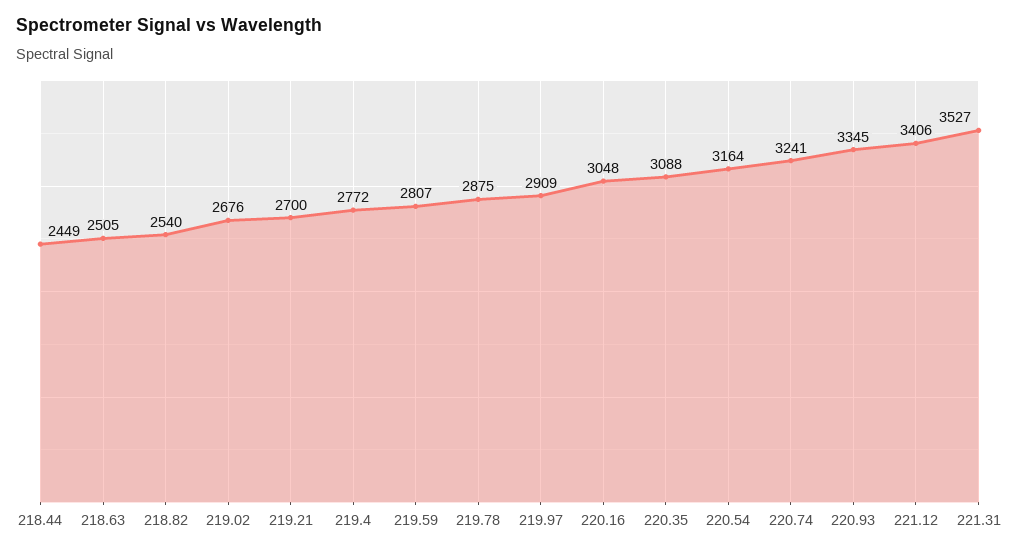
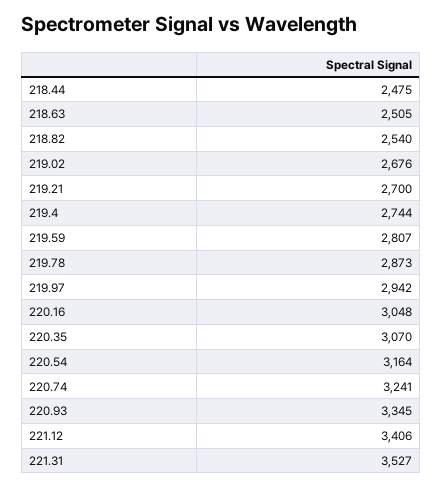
  {
-   "218.44": 2449,
+   "218.44": 2475,
    "218.63": 2505,
    "218.82": 2540,
    "219.02": 2676,
    "219.21": 2700,
-   "219.4": 2772,
+   "219.4": 2744,
    "219.59": 2807,
-   "219.78": 2875,
+   "219.78": 2873,
-   "219.97": 2909,
+   "219.97": 2942,
    "220.16": 3048,
-   "220.35": 3088,
+   "220.35": 3070,
    "220.54": 3164,
    "220.74": 3241,
    "220.93": 3345,
    "221.12": 3406,
    "221.31": 3527
  }

